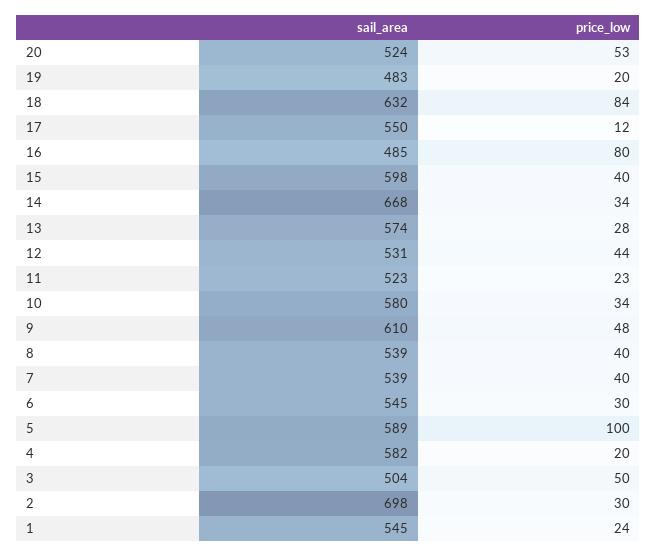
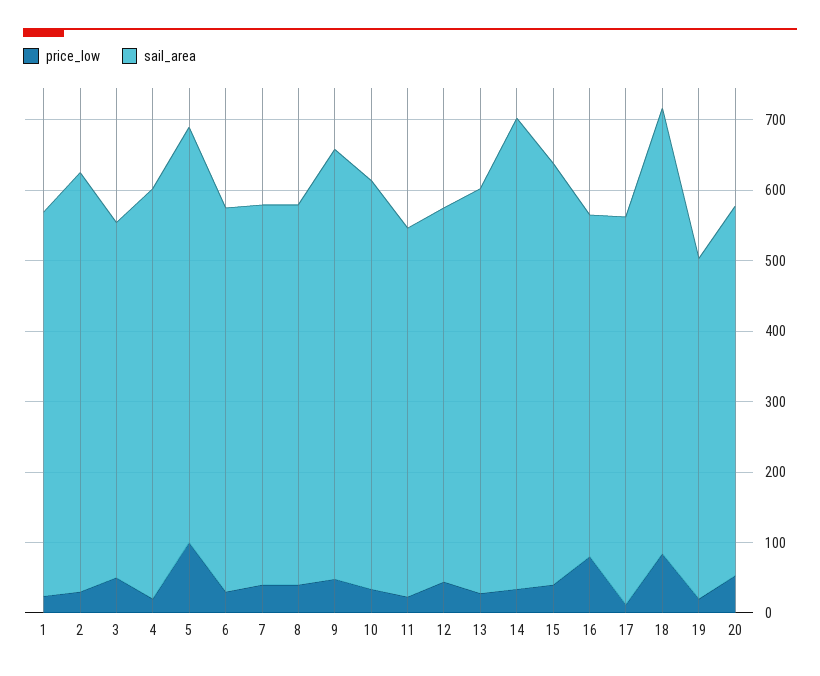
  {
    "sail_area": {
      "20": 524,
      "19": 483,
      "18": 632,
      "17": 550,
      "16": 485,
      "15": 598,
      "14": 668,
      "13": 574,
      "12": 531,
      "11": 523,
      "10": 580,
      "9": 610,
      "8": 539,
      "7": 539,
      "6": 545,
      "5": 589,
      "4": 582,
      "3": 504,
-     "2": 698,
+     "2": 600,
      "1": 545
    },
    "price_low": {
      "20": 53,
      "19": 20,
      "18": 84,
      "17": 12,
      "16": 80,
      "15": 40,
      "14": 34,
      "13": 28,
      "12": 44,
      "11": 23,
      "10": 34,
      "9": 48,
      "8": 40,
      "7": 40,
      "6": 30,
      "5": 100,
      "4": 20,
      "3": 50,
      "2": 30,
      "1": 24
    }
  }

